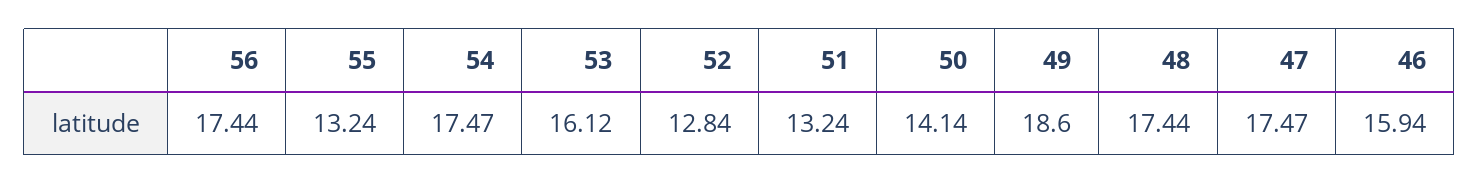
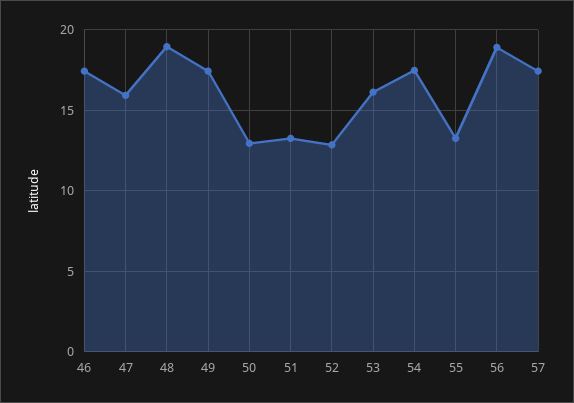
  {
-   "56": 17.44,
+   "56": 19,
    "55": 13.24,
    "54": 17.47,
    "53": 16.12,
    "52": 12.84,
    "51": 13.24,
-   "50": 14.14,
+   "50": 13,
-   "49": 18.6,
+   "49": 17.5,
-   "48": 17.44,
+   "48": 19,
-   "47": 17.47,
+   "47": 16,
-   "46": 15.94
+   "46": 17.5,
+   "57": 17.5
  }

